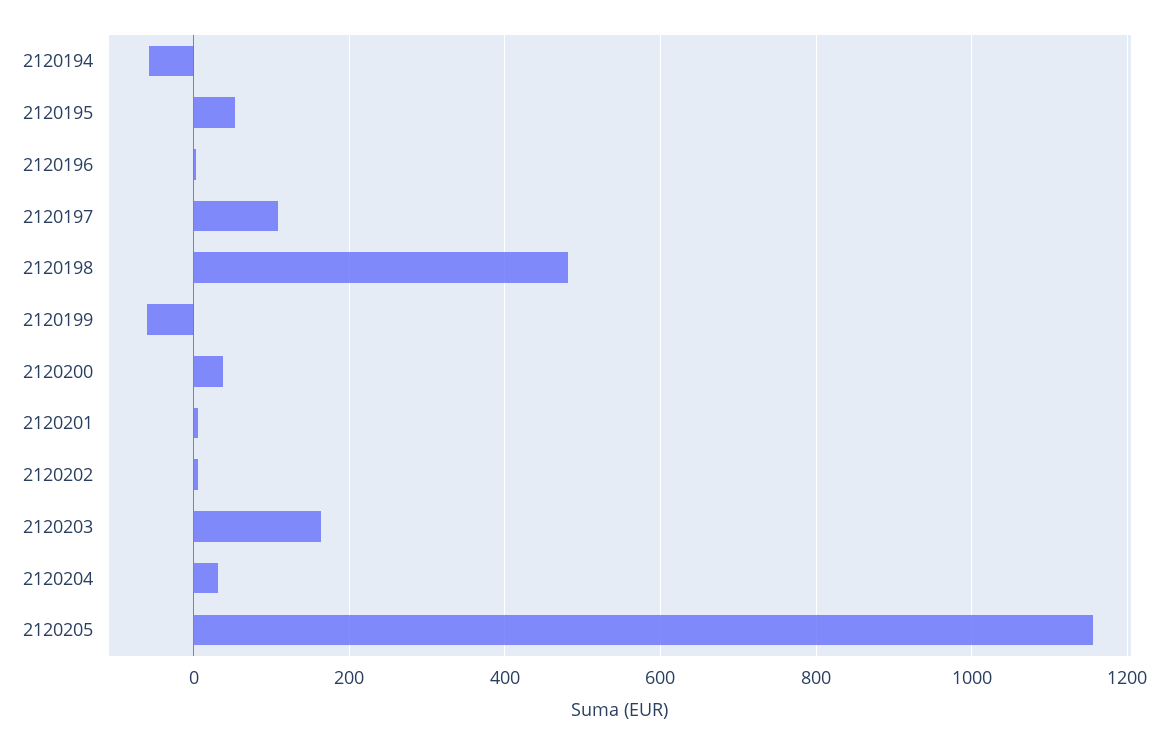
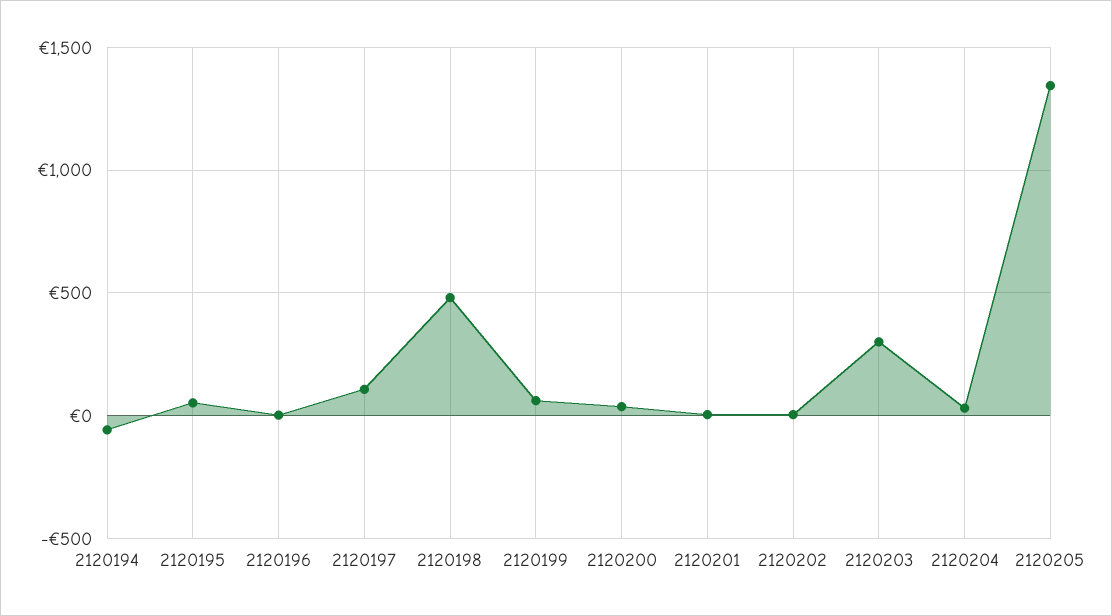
  {
    "2120194": -60,
    "2120195": 60,
    "2120196": 0,
    "2120197": 100,
    "2120198": 480,
-   "2120199": -60,
+   "2120199": 50,
    "2120200": 40,
    "2120201": 0,
    "2120202": 0,
-   "2120203": 160,
+   "2120203": 300,
    "2120204": 40,
-   "2120205": 1160
+   "2120205": 1350
  }

